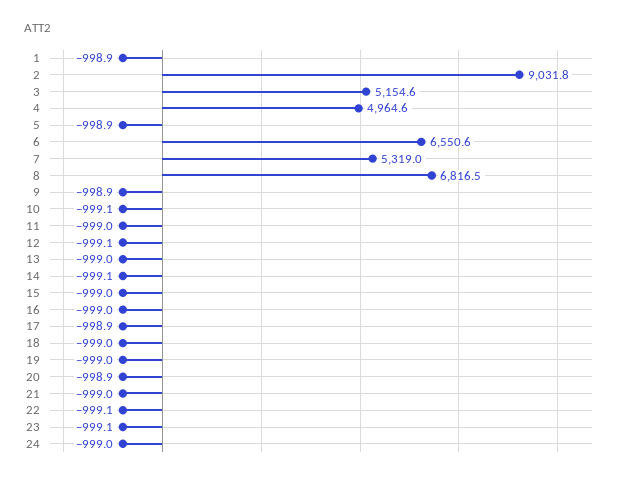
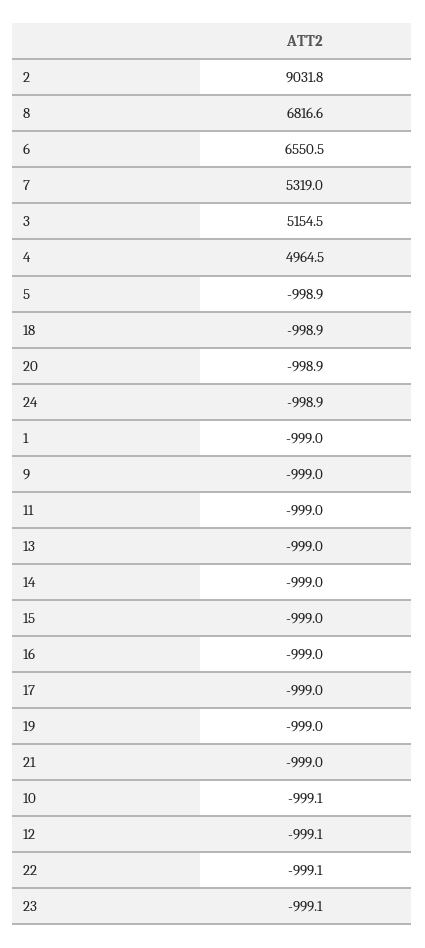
  {
-   "1": -998.9,
+   "1": -999,
    "2": 9031.8,
-   "3": 5154.6,
+   "3": 5154.5,
-   "4": 4964.6,
+   "4": 4964.5,
    "5": -998.9,
-   "6": 6550.6,
+   "6": 6550.5,
    "7": 5319,
-   "8": 6816.5,
+   "8": 6816.6,
-   "9": -998.9,
+   "9": -999,
    "10": -999.1,
    "11": -999,
    "12": -999.1,
    "13": -999,
-   "14": -999.1,
+   "14": -999,
    "15": -999,
    "16": -999,
-   "17": -998.9,
+   "17": -999,
-   "18": -999,
+   "18": -998.9,
    "19": -999,
    "20": -998.9,
    "21": -999,
    "22": -999.1,
    "23": -999.1,
-   "24": -999
+   "24": -998.9
  }

